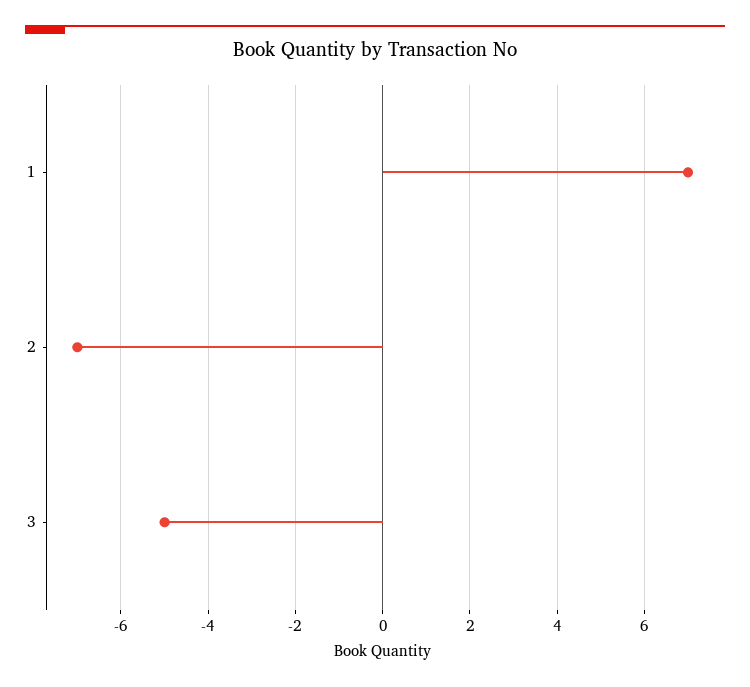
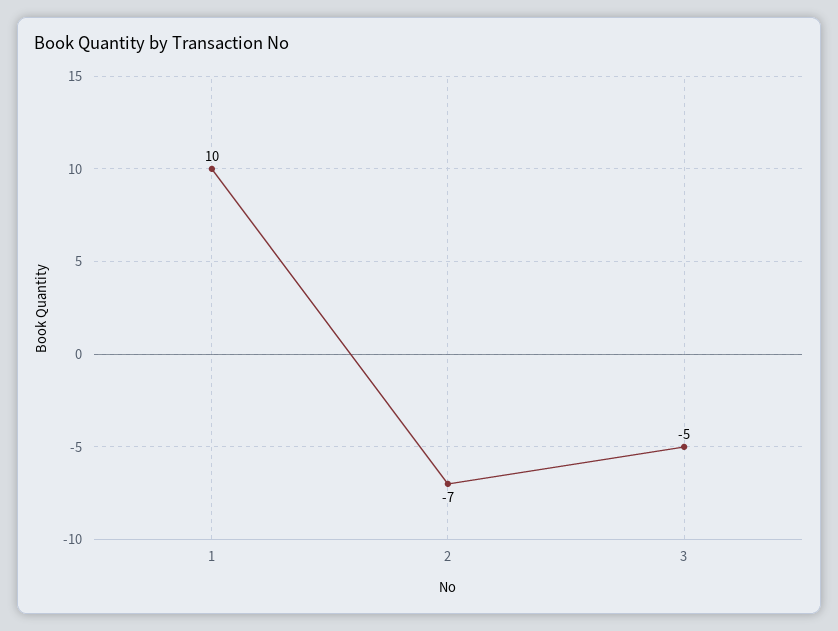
  {
-   "1": 7,
+   "1": 10,
    "2": -7,
    "3": -5
  }

